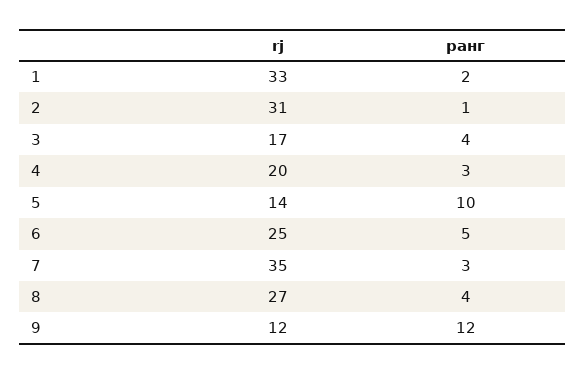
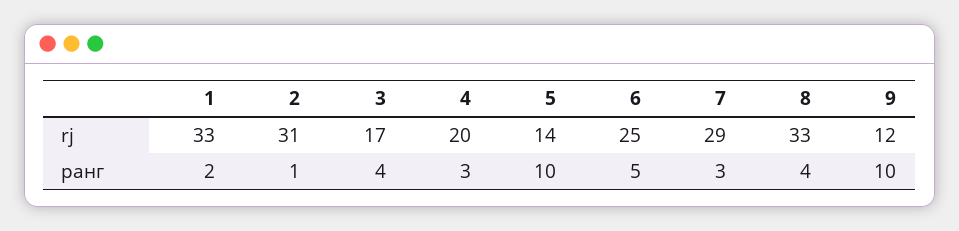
  {
    "rj": {
      "1": 33,
      "2": 31,
      "3": 17,
      "4": 20,
      "5": 14,
      "6": 25,
-     "7": 35,
+     "7": 29,
-     "8": 27,
+     "8": 33,
      "9": 12
    },
    "ранг": {
      "1": 2,
      "2": 1,
      "3": 4,
      "4": 3,
      "5": 10,
      "6": 5,
      "7": 3,
      "8": 4,
-     "9": 12
+     "9": 10
    }
  }

